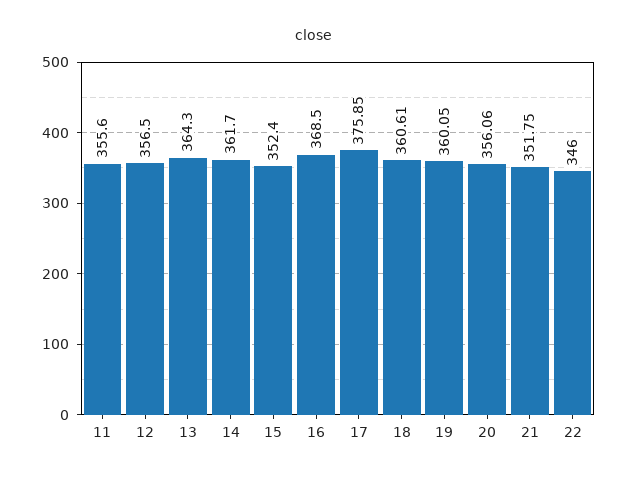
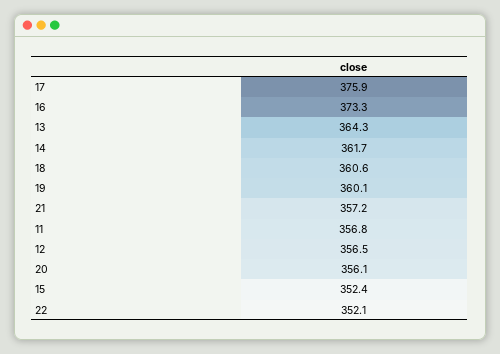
  {
-   "11": 355.6,
+   "11": 356.8,
    "12": 356.5,
    "13": 364.3,
    "14": 361.7,
    "15": 352.4,
-   "16": 368.5,
+   "16": 373.3,
    "17": 375.85,
    "18": 360.61,
    "19": 360.05,
    "20": 356.06,
-   "21": 351.75,
+   "21": 357.2,
-   "22": 346
+   "22": 352.1
  }

